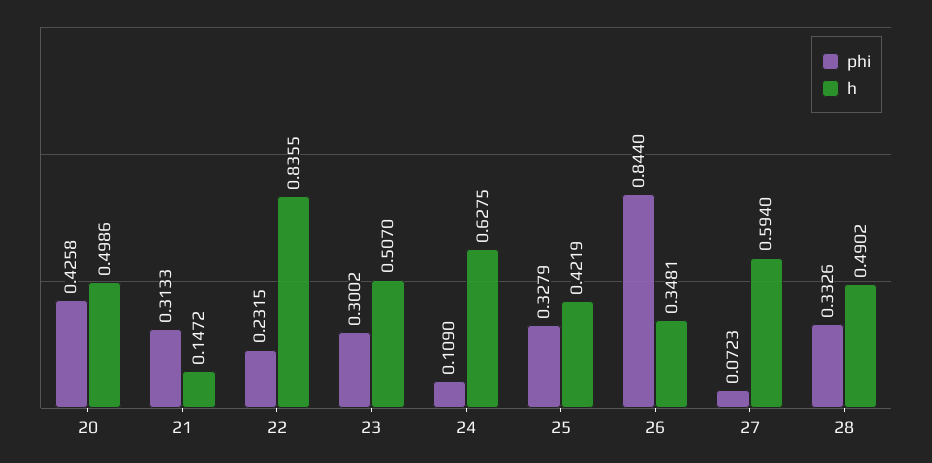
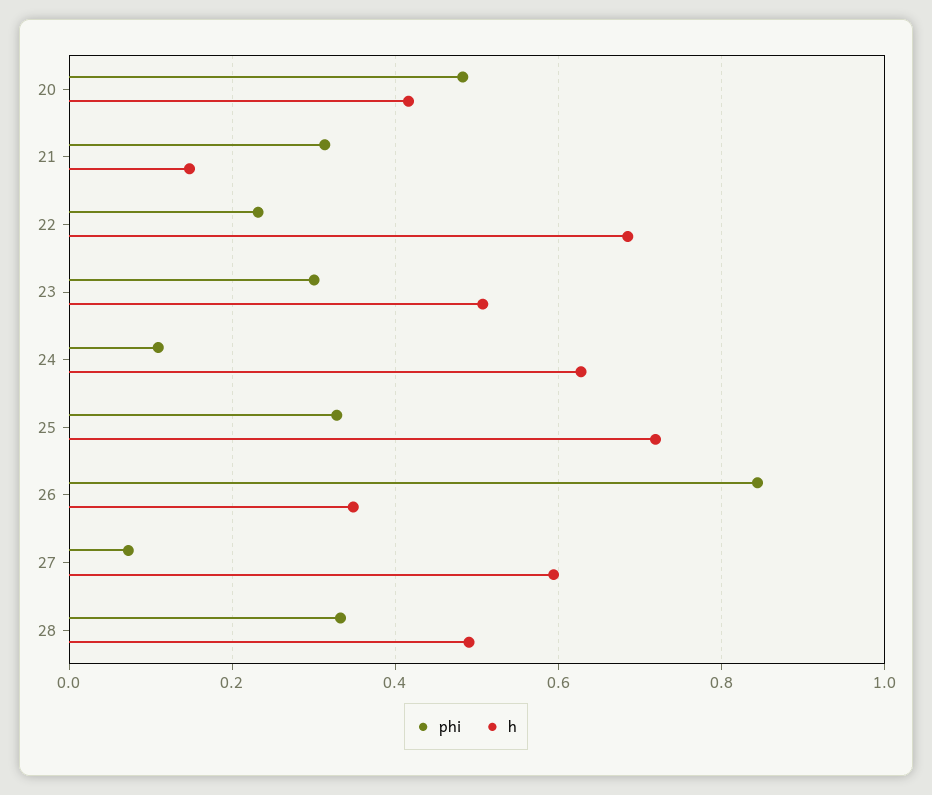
  {
    "phi": {
-     "20": 0.4258,
+     "20": 0.48,
      "21": 0.3133,
      "22": 0.2315,
      "23": 0.3002,
      "24": 0.109,
      "25": 0.3279,
      "26": 0.844,
      "27": 0.0723,
      "28": 0.3326
    },
    "h": {
-     "20": 0.4986,
+     "20": 0.42,
      "21": 0.1472,
-     "22": 0.8355,
+     "22": 0.68,
      "23": 0.507,
      "24": 0.6275,
-     "25": 0.4219,
+     "25": 0.72,
      "26": 0.3481,
      "27": 0.594,
      "28": 0.4902
    }
  }

